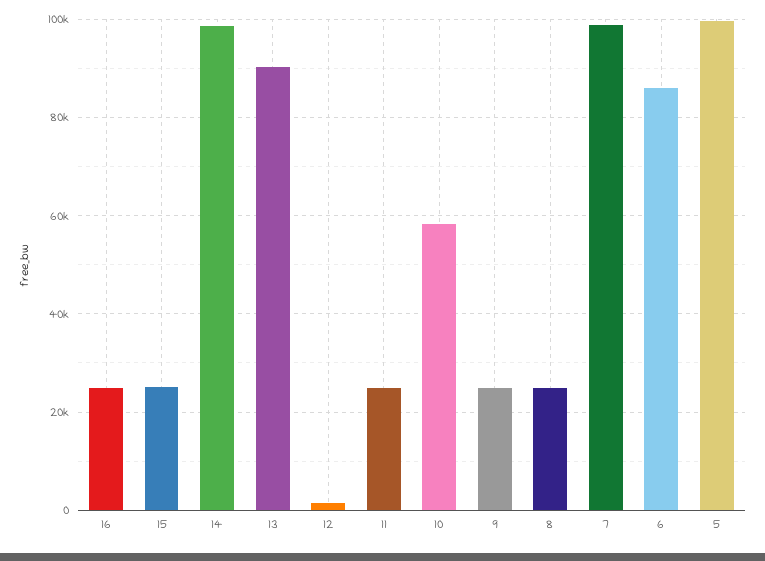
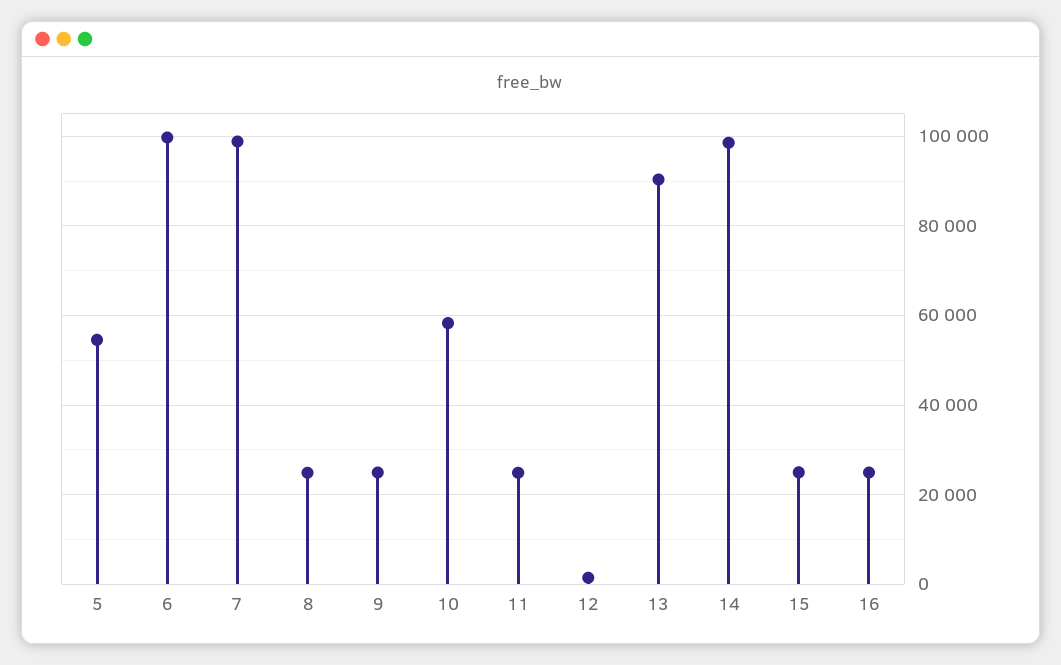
  {
    "16": 24000,
    "15": 26000,
    "14": 98000,
    "13": 90000,
    "12": 2000,
    "11": 24000,
    "10": 58000,
    "9": 24000,
    "8": 24000,
    "7": 98000,
-   "6": 86000,
+   "6": 100000,
-   "5": 100000
+   "5": 54000
  }

